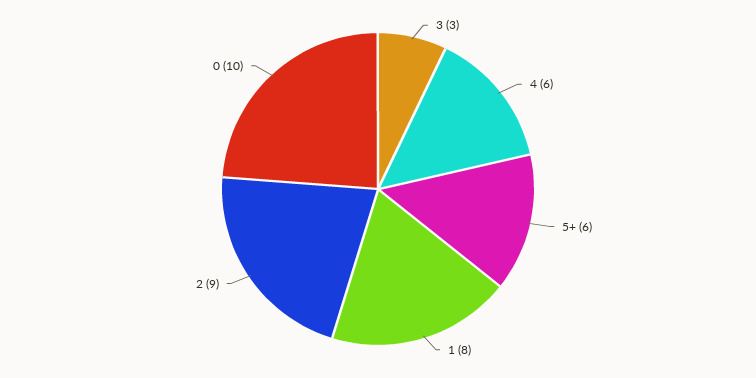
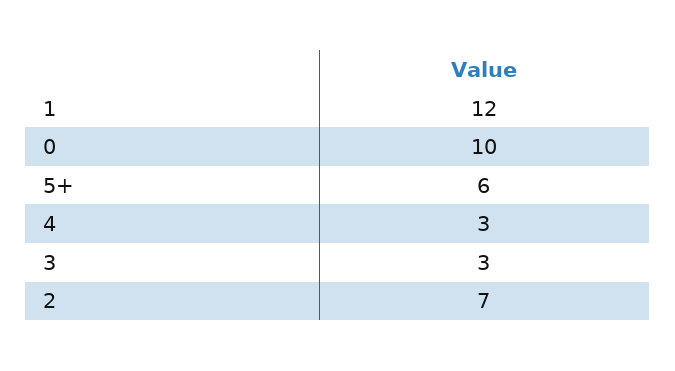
  {
    "3": 3,
-   "4": 6,
+   "4": 3,
    "5+": 6,
-   "1": 8,
+   "1": 12,
-   "2": 9,
+   "2": 7,
    "0": 10
  }

